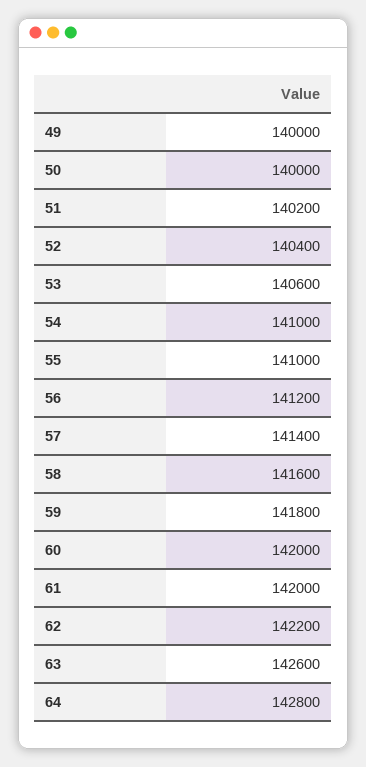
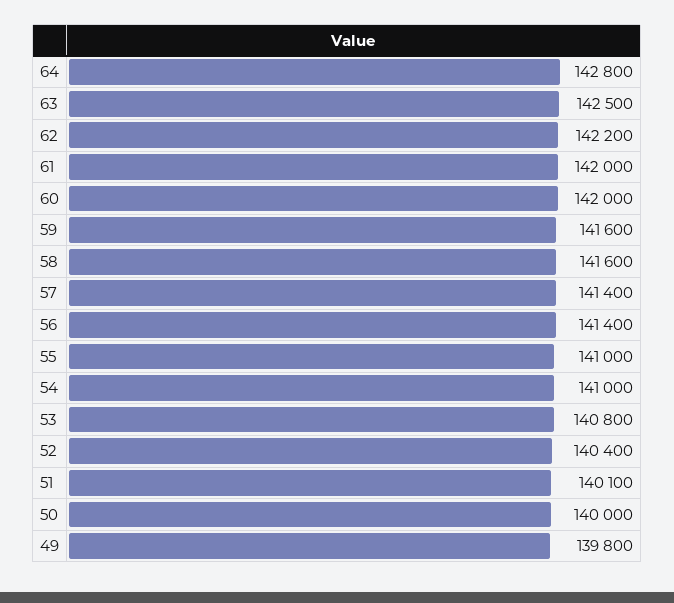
  {
-   "49": 140000,
+   "49": 139800,
    "50": 140000,
-   "51": 140200,
+   "51": 140100,
    "52": 140400,
-   "53": 140600,
+   "53": 140800,
    "54": 141000,
    "55": 141000,
-   "56": 141200,
+   "56": 141400,
    "57": 141400,
    "58": 141600,
-   "59": 141800,
+   "59": 141600,
    "60": 142000,
    "61": 142000,
    "62": 142200,
-   "63": 142600,
+   "63": 142500,
    "64": 142800
  }

